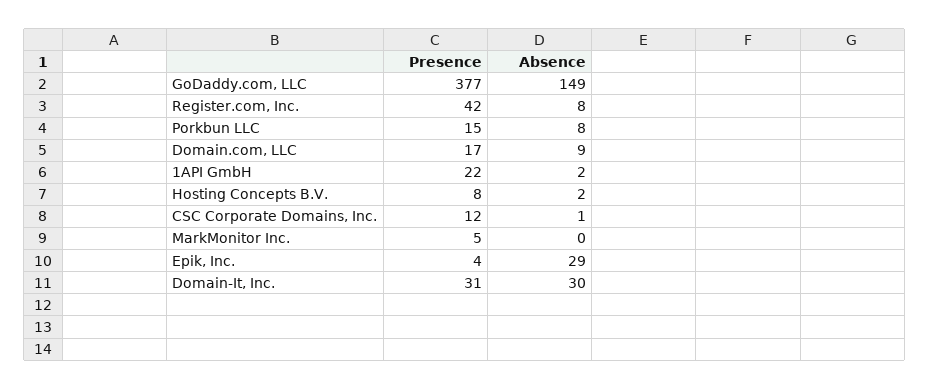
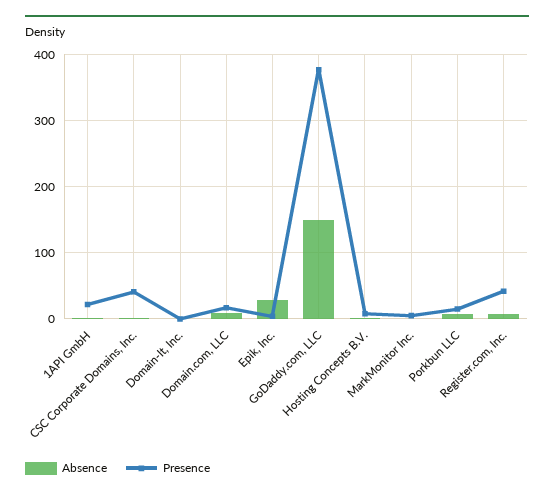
  {
    "Presence": {
      "GoDaddy.com, LLC": 377,
      "Register.com, Inc.": 42,
      "Porkbun LLC": 15,
      "Domain.com, LLC": 17,
      "1API GmbH": 22,
      "Hosting Concepts B.V.": 8,
-     "CSC Corporate Domains, Inc.": 12,
+     "CSC Corporate Domains, Inc.": 40,
      "MarkMonitor Inc.": 5,
      "Epik, Inc.": 4,
-     "Domain-It, Inc.": 31
+     "Domain-It, Inc.": 0
    },
    "Absence": {
      "GoDaddy.com, LLC": 149,
      "Register.com, Inc.": 8,
      "Porkbun LLC": 8,
      "Domain.com, LLC": 9,
      "1API GmbH": 2,
      "Hosting Concepts B.V.": 2,
      "CSC Corporate Domains, Inc.": 1,
      "MarkMonitor Inc.": 0,
      "Epik, Inc.": 29,
-     "Domain-It, Inc.": 30
+     "Domain-It, Inc.": 0
    }
  }

